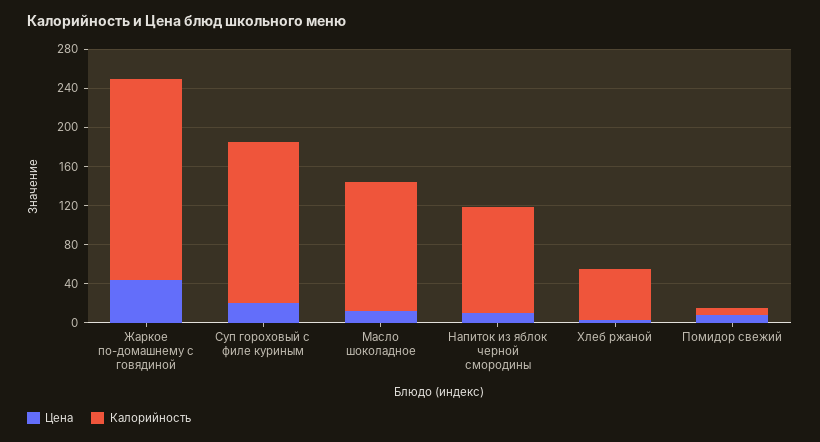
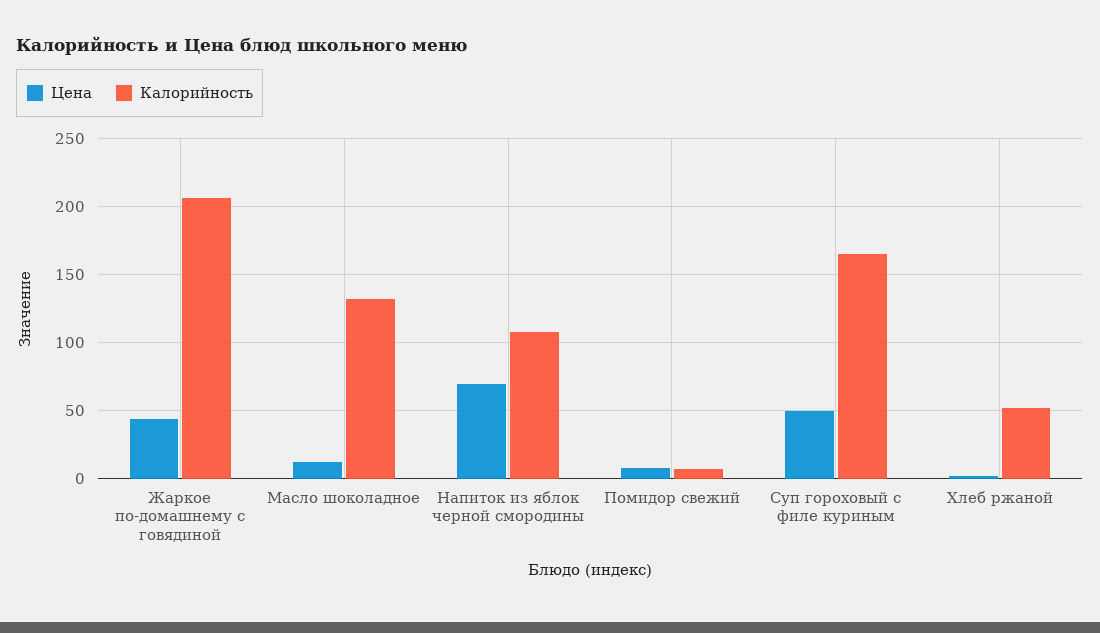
  {
    "Цена": {
      "Жаркое по-домашнему с говядиной": 45,
-     "Суп гороховый с филе куриным": 20,
+     "Суп гороховый с филе куриным": 50,
      "Масло шоколадное": 10,
-     "Напиток из яблок черной смородины": 10,
+     "Напиток из яблок черной смородины": 70,
      "Хлеб ржаной": 5,
      "Помидор свежий": 10
    },
    "Калорийность": {
      "Жаркое по-домашнему с говядиной": 205,
      "Суп гороховый с филе куриным": 165,
      "Масло шоколадное": 130,
      "Напиток из яблок черной смородины": 110,
      "Хлеб ржаной": 50,
      "Помидор свежий": 5
    }
  }

